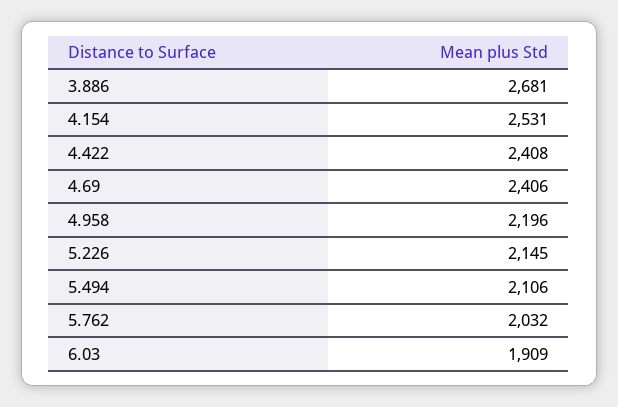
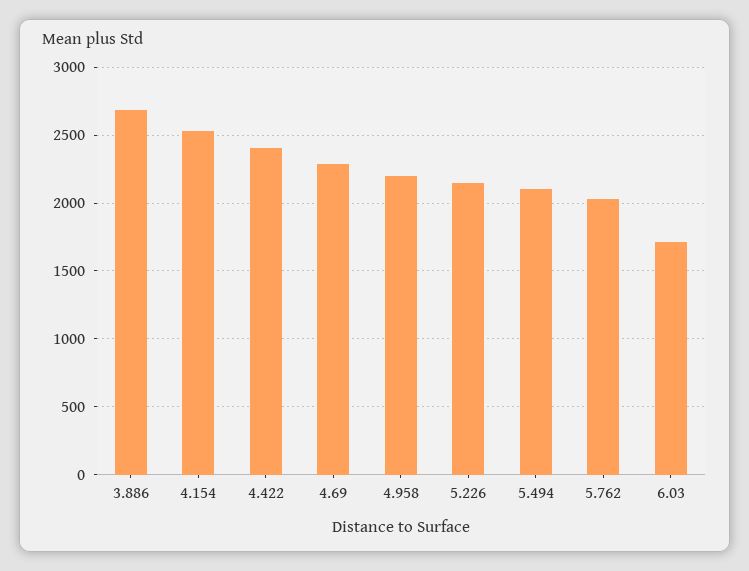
  {
    "3.886": 2681,
    "4.154": 2531,
    "4.422": 2408,
-   "4.69": 2406,
+   "4.69": 2300,
    "4.958": 2196,
    "5.226": 2145,
    "5.494": 2106,
    "5.762": 2032,
-   "6.03": 1909
+   "6.03": 1700
  }

